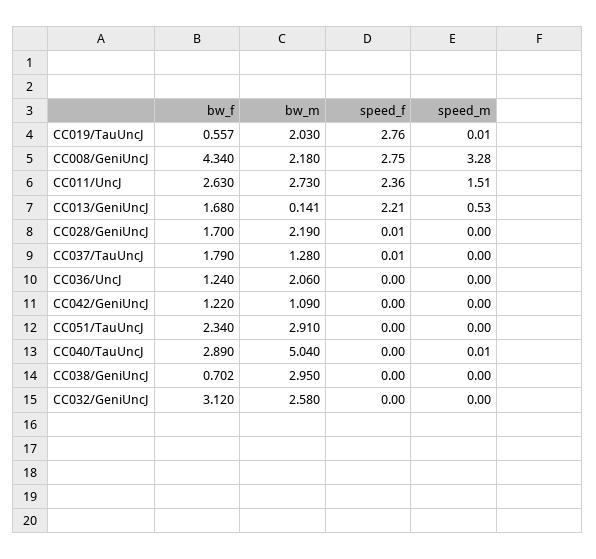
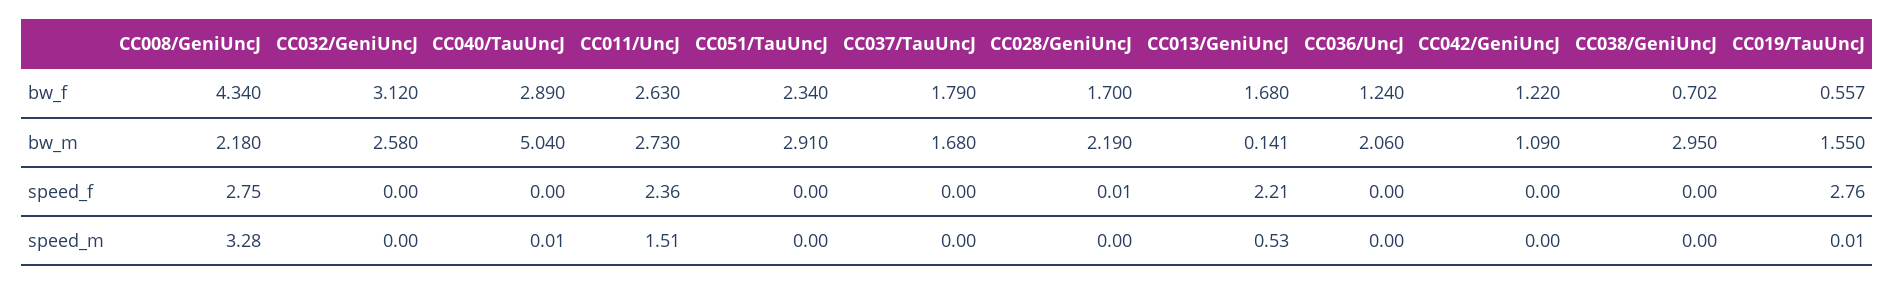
  {
    "bw_f": {
      "CC019/TauUncJ": 0.557,
      "CC008/GeniUncJ": 4.34,
      "CC011/UncJ": 2.63,
      "CC013/GeniUncJ": 1.68,
      "CC028/GeniUncJ": 1.7,
      "CC037/TauUncJ": 1.79,
      "CC036/UncJ": 1.24,
      "CC042/GeniUncJ": 1.22,
      "CC051/TauUncJ": 2.34,
      "CC040/TauUncJ": 2.89,
      "CC038/GeniUncJ": 0.702,
      "CC032/GeniUncJ": 3.12
    },
    "bw_m": {
-     "CC019/TauUncJ": 2.03,
+     "CC019/TauUncJ": 1.55,
      "CC008/GeniUncJ": 2.18,
      "CC011/UncJ": 2.73,
      "CC013/GeniUncJ": 0.141,
      "CC028/GeniUncJ": 2.19,
-     "CC037/TauUncJ": 1.28,
+     "CC037/TauUncJ": 1.68,
      "CC036/UncJ": 2.06,
      "CC042/GeniUncJ": 1.09,
      "CC051/TauUncJ": 2.91,
      "CC040/TauUncJ": 5.04,
      "CC038/GeniUncJ": 2.95,
      "CC032/GeniUncJ": 2.58
    },
    "speed_f": {
      "CC019/TauUncJ": 2.76,
      "CC008/GeniUncJ": 2.75,
      "CC011/UncJ": 2.36,
      "CC013/GeniUncJ": 2.21,
      "CC028/GeniUncJ": 0.01,
-     "CC037/TauUncJ": 0.01,
+     "CC037/TauUncJ": 0,
      "CC036/UncJ": 0,
      "CC042/GeniUncJ": 0,
      "CC051/TauUncJ": 0,
      "CC040/TauUncJ": 0,
      "CC038/GeniUncJ": 0,
      "CC032/GeniUncJ": 0
    },
    "speed_m": {
      "CC019/TauUncJ": 0.01,
      "CC008/GeniUncJ": 3.28,
      "CC011/UncJ": 1.51,
      "CC013/GeniUncJ": 0.53,
      "CC028/GeniUncJ": 0,
      "CC037/TauUncJ": 0,
      "CC036/UncJ": 0,
      "CC042/GeniUncJ": 0,
      "CC051/TauUncJ": 0,
      "CC040/TauUncJ": 0.01,
      "CC038/GeniUncJ": 0,
      "CC032/GeniUncJ": 0
    }
  }

